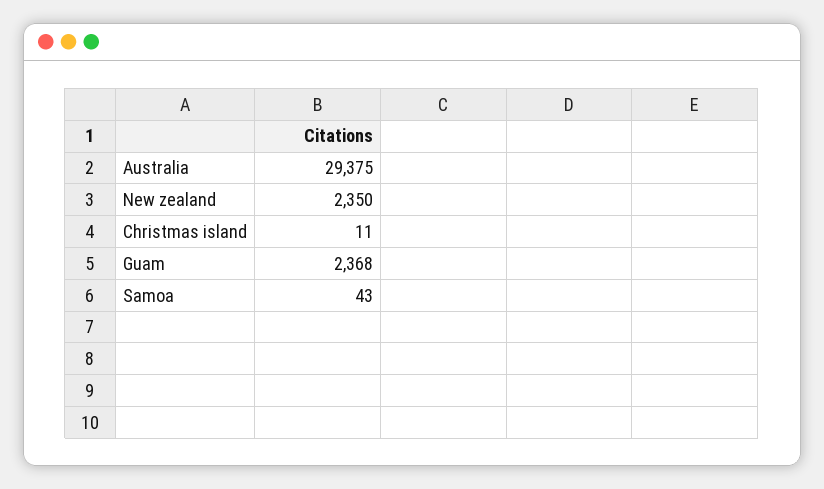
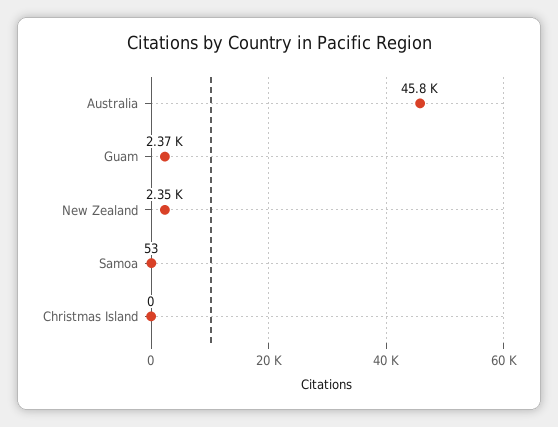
  {
-   "Australia": 29375,
+   "Australia": 45800,
    "New zealand": 2350,
-   "Christmas island": 11,
+   "Christmas island": 0,
    "Guam": 2368,
-   "Samoa": 43
+   "Samoa": 53
  }

